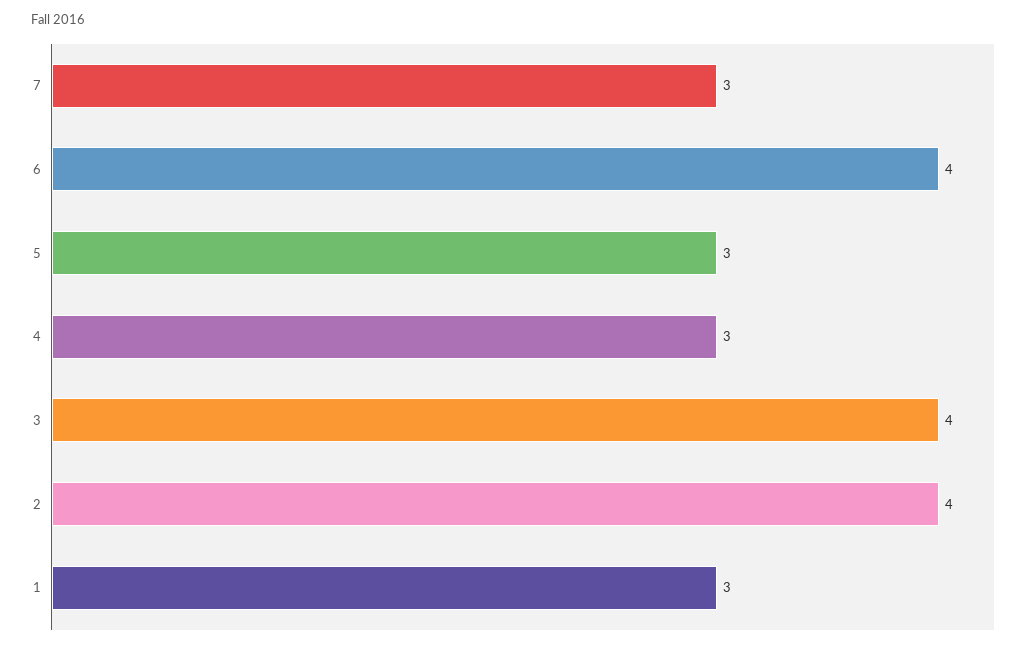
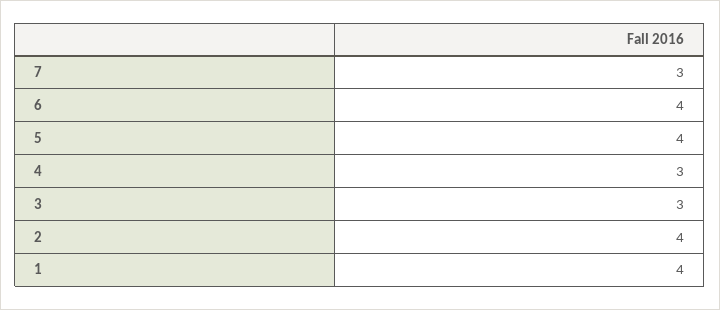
  {
    "7": 3,
    "6": 4,
-   "5": 3,
+   "5": 4,
    "4": 3,
-   "3": 4,
+   "3": 3,
    "2": 4,
-   "1": 3
+   "1": 4
  }

